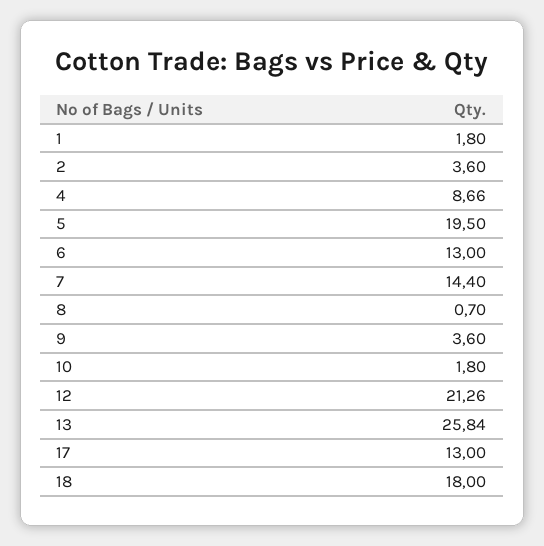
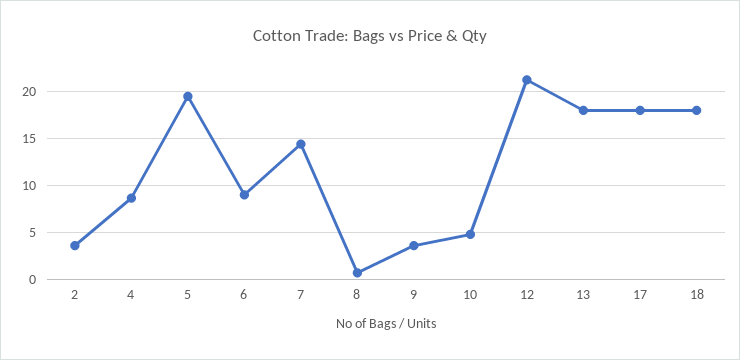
  {
-   "1": 1.8,
    "2": 3.6,
    "4": 8.66,
    "5": 19.5,
-   "6": 13,
+   "6": 9,
    "7": 14.4,
    "8": 0.7,
    "9": 3.6,
-   "10": 1.8,
+   "10": 5,
    "12": 21.26,
-   "13": 25.84,
+   "13": 18,
-   "17": 13,
+   "17": 18,
    "18": 18
  }

